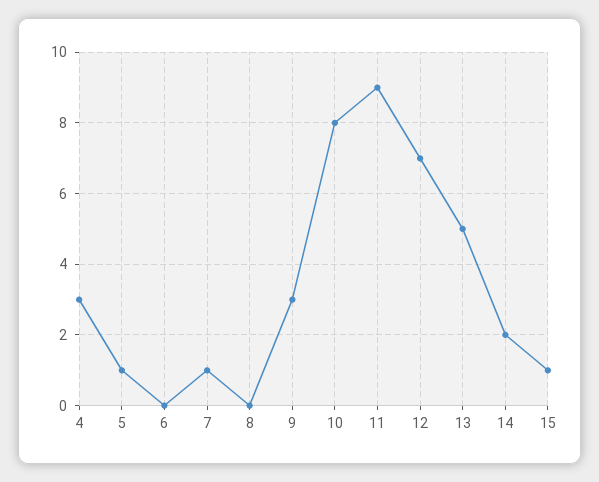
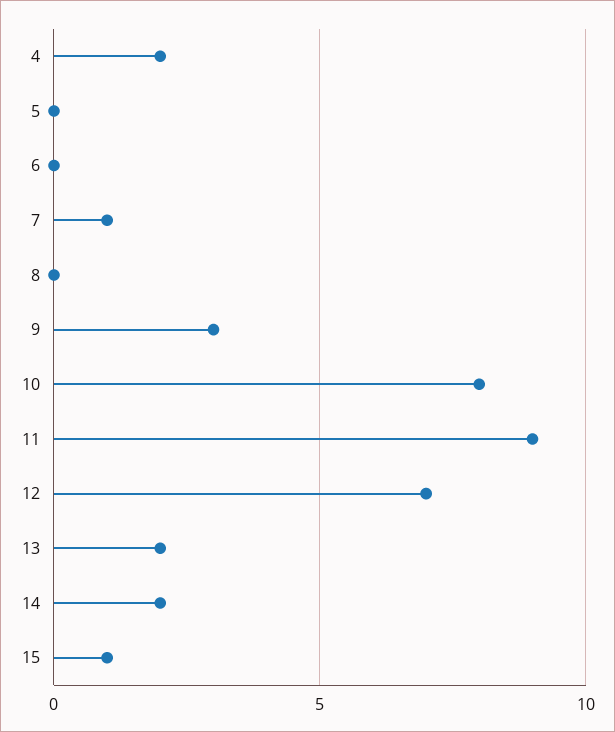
  {
-   "4": 3,
+   "4": 2,
-   "5": 1,
+   "5": 0,
    "6": 0,
    "7": 1,
    "8": 0,
    "9": 3,
    "10": 8,
    "11": 9,
    "12": 7,
-   "13": 5,
+   "13": 2,
    "14": 2,
    "15": 1
  }

